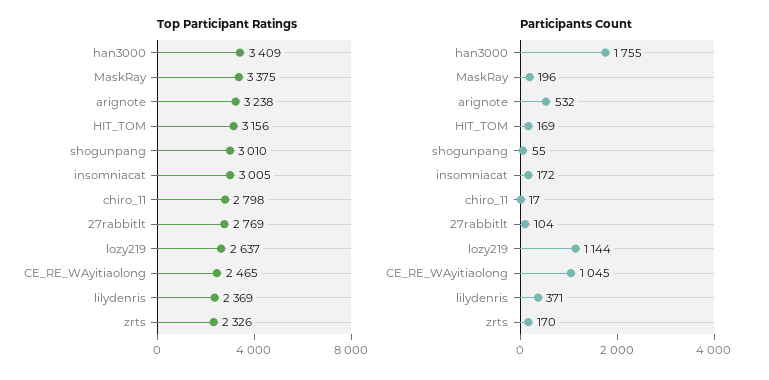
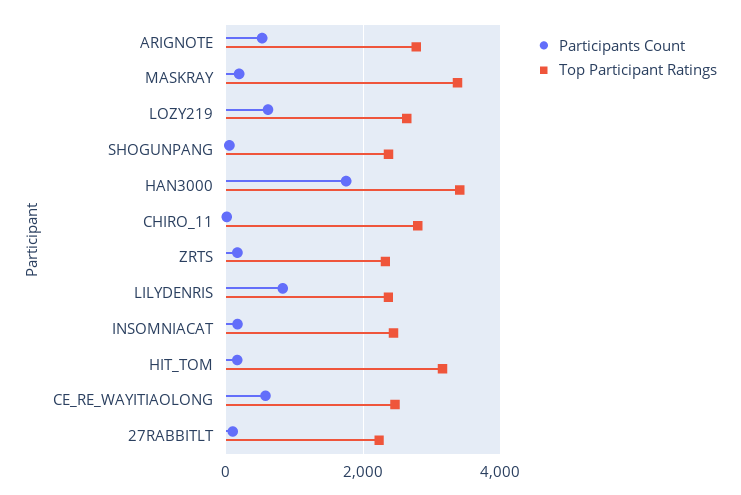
  {
    "Top Participant Ratings": {
      "han3000": 3409,
      "MaskRay": 3375,
-     "arignote": 3238,
+     "arignote": 2800,
      "HIT_TOM": 3156,
-     "shogunpang": 3010,
+     "shogunpang": 2400,
-     "insomniacat": 3005,
+     "insomniacat": 2400,
      "chiro_11": 2798,
-     "27rabbitlt": 2769,
+     "27rabbitlt": 2200,
      "lozy219": 2637,
      "CE_RE_WAyitiaolong": 2465,
      "lilydenris": 2369,
      "zrts": 2326
    },
    "Participants Count": {
      "han3000": 1755,
      "MaskRay": 196,
      "arignote": 532,
      "HIT_TOM": 169,
      "shogunpang": 55,
      "insomniacat": 172,
      "chiro_11": 17,
      "27rabbitlt": 104,
-     "lozy219": 1144,
+     "lozy219": 600,
-     "CE_RE_WAyitiaolong": 1045,
+     "CE_RE_WAyitiaolong": 600,
-     "lilydenris": 371,
+     "lilydenris": 800,
      "zrts": 170
    }
  }

